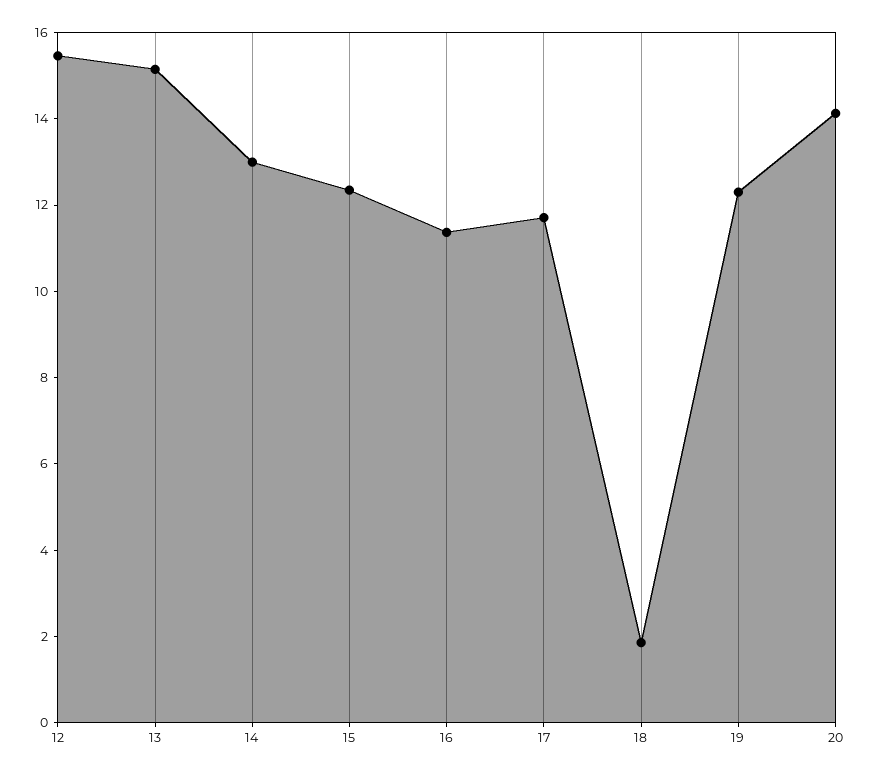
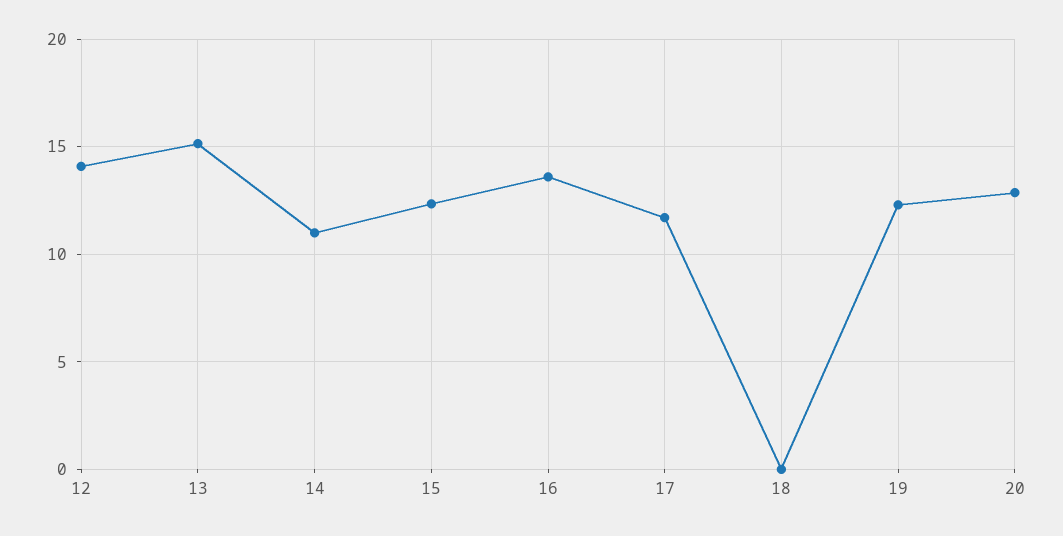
  {
-   "12": 15.5,
+   "12": 14,
    "13": 15,
-   "14": 13,
+   "14": 11,
    "15": 12.5,
-   "16": 11.5,
+   "16": 13.5,
    "17": 11.5,
-   "18": 2,
+   "18": 0,
    "19": 12.5,
-   "20": 14
+   "20": 13
  }

